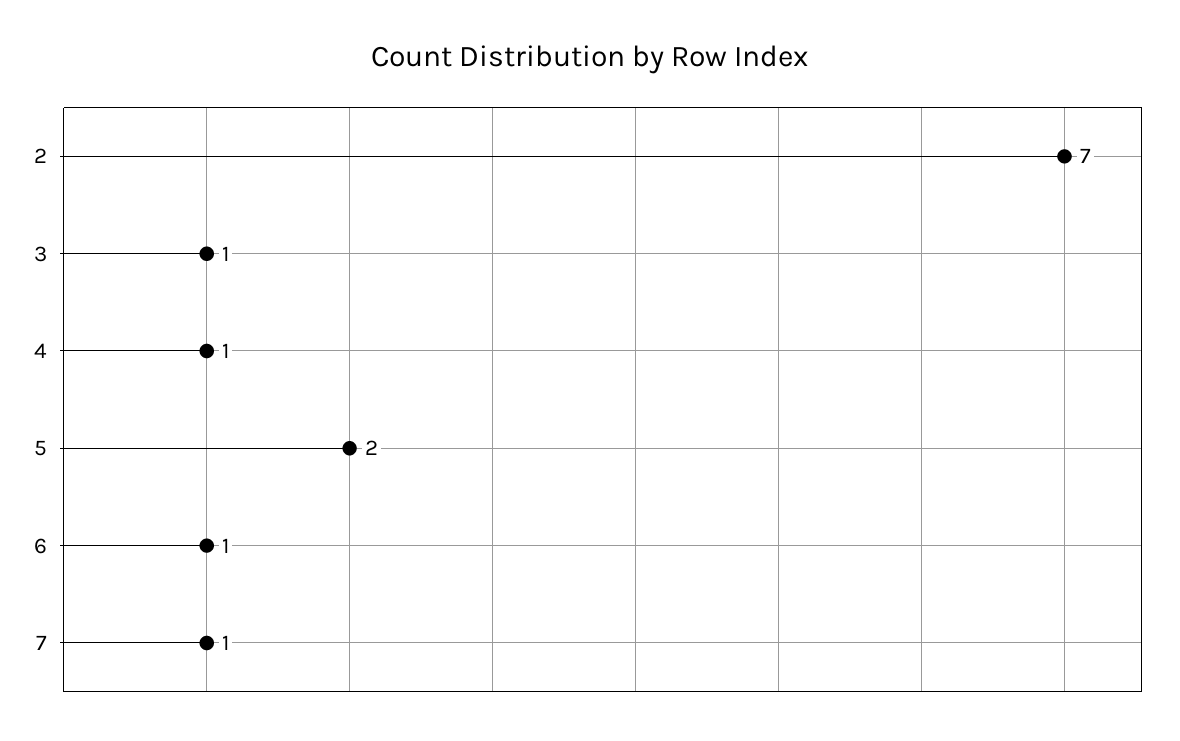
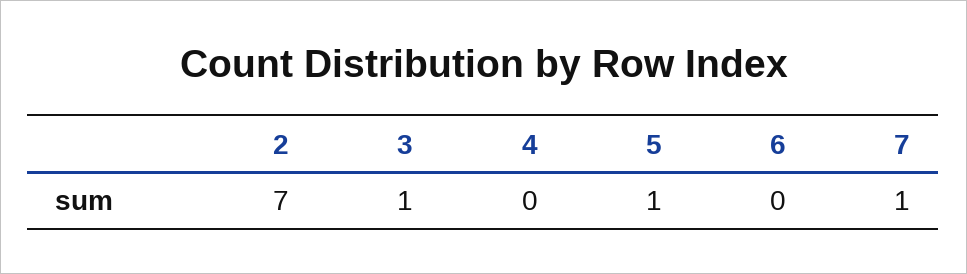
  {
    "2": 7,
    "3": 1,
-   "4": 1,
+   "4": 0,
-   "5": 2,
+   "5": 1,
-   "6": 1,
+   "6": 0,
    "7": 1
  }

